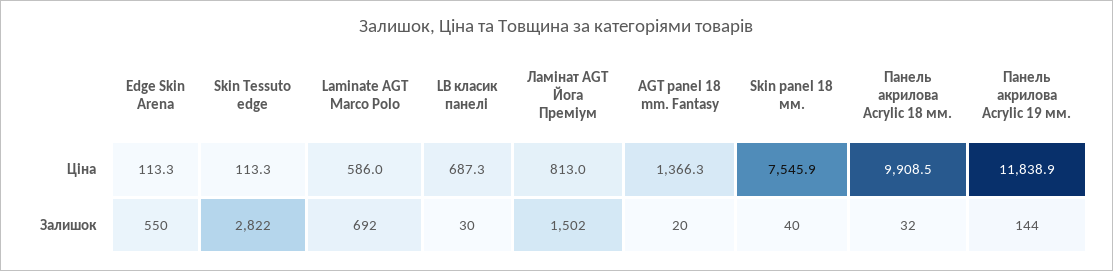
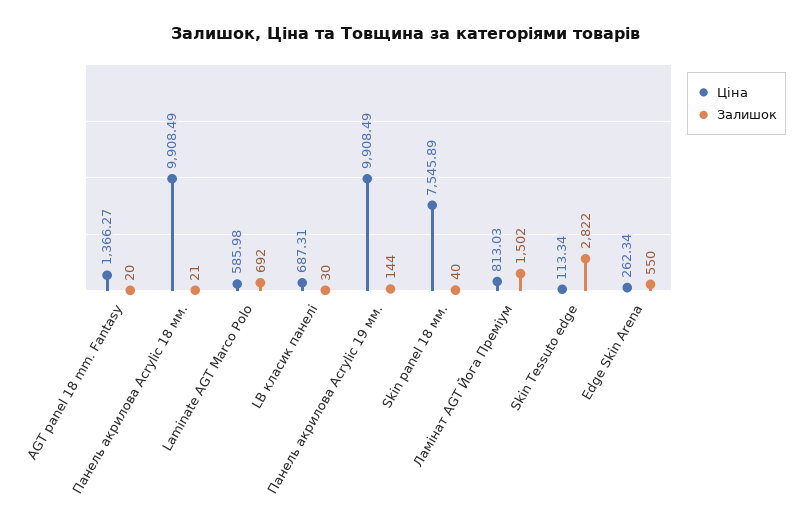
  {
    "Ціна": {
-     "Edge Skin Arena": 113.3,
+     "Edge Skin Arena": 262.34,
      "Skin Tessuto edge": 113.34,
      "Laminate AGT Marco Polo": 585.98,
      "LB класик панелі": 687.31,
      "Ламінат AGT Йога Преміум": 813.03,
      "AGT panel 18 mm. Fantasy": 1366.27,
      "Skin panel 18 мм.": 7545.89,
      "Панель акрилова Acrylic 18 мм.": 9908.49,
-     "Панель акрилова Acrylic 19 мм.": 11838.9
+     "Панель акрилова Acrylic 19 мм.": 9908.49
    },
    "Залишок": {
      "Edge Skin Arena": 550,
      "Skin Tessuto edge": 2822,
      "Laminate AGT Marco Polo": 692,
      "LB класик панелі": 30,
      "Ламінат AGT Йога Преміум": 1502,
      "AGT panel 18 mm. Fantasy": 20,
      "Skin panel 18 мм.": 40,
-     "Панель акрилова Acrylic 18 мм.": 32,
+     "Панель акрилова Acrylic 18 мм.": 21,
      "Панель акрилова Acrylic 19 мм.": 144
    }
  }

